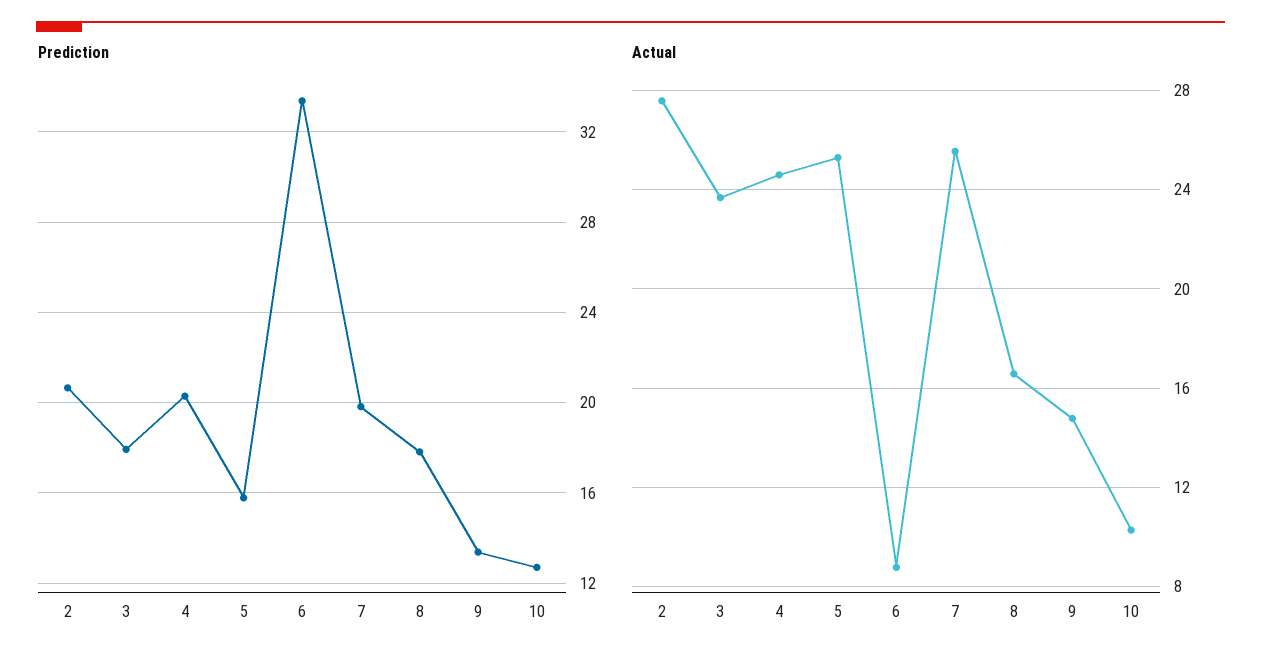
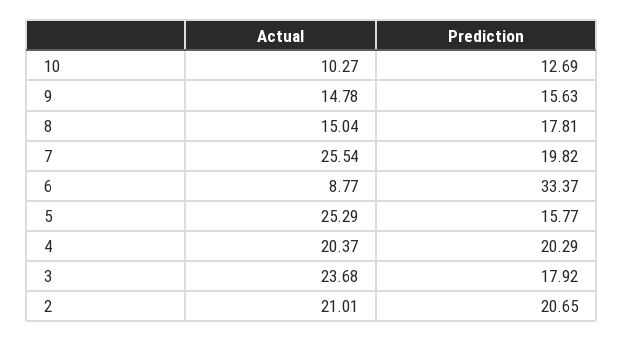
  {
    "Prediction": {
      "2": 20.65,
      "3": 17.92,
      "4": 20.29,
      "5": 15.77,
      "6": 33.37,
      "7": 19.82,
      "8": 17.81,
-     "9": 13.5,
+     "9": 15.63,
      "10": 12.69
    },
    "Actual": {
-     "2": 27.5,
+     "2": 21.01,
      "3": 23.68,
-     "4": 24.5,
+     "4": 20.37,
      "5": 25.29,
      "6": 8.77,
      "7": 25.54,
-     "8": 16.5,
+     "8": 15.04,
      "9": 14.78,
      "10": 10.27
    }
  }

